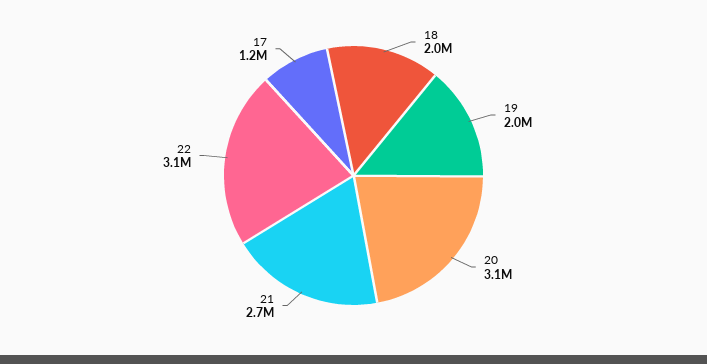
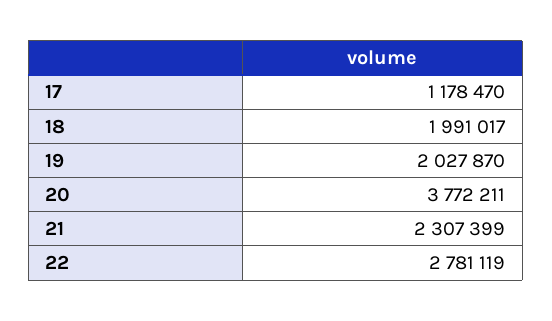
  {
    "18": 1991017,
    "19": 2027870,
-   "20": 3100000,
+   "20": 3772211,
-   "21": 2700000,
+   "21": 2307399,
-   "22": 3100000,
+   "22": 2781119,
    "17": 1178470
  }

